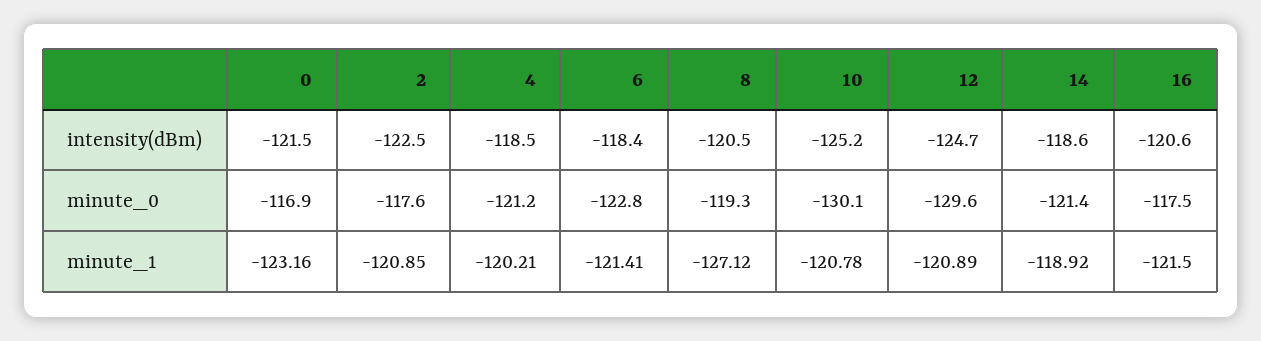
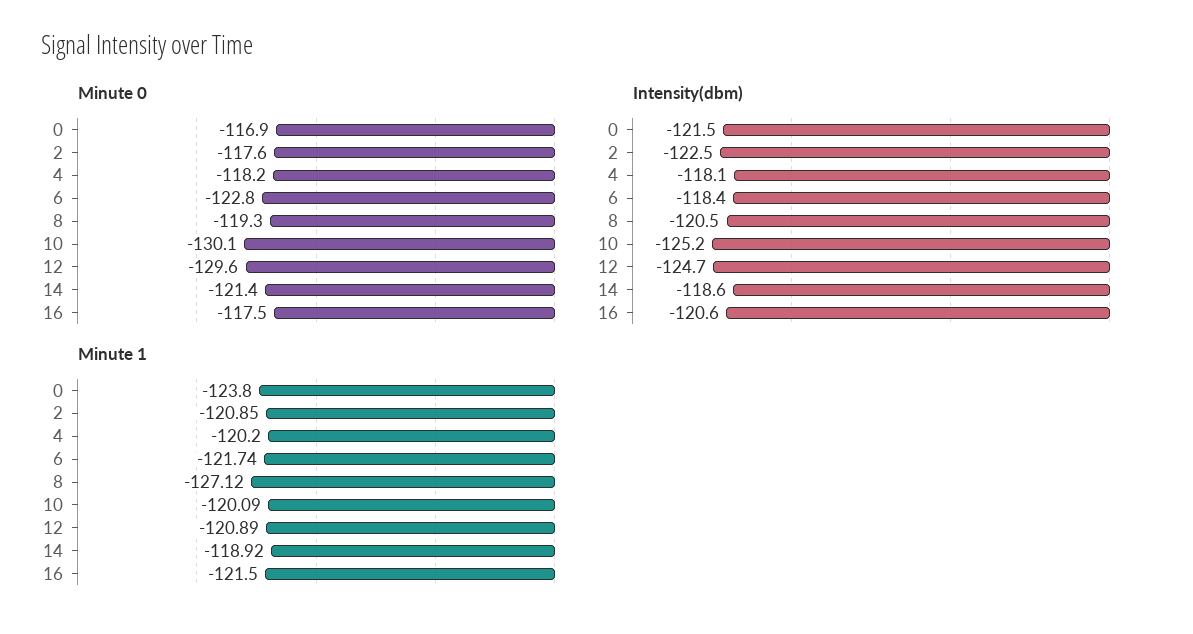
  {
    "intensity(dBm)": {
      "0": -121.5,
      "2": -122.5,
-     "4": -118.5,
+     "4": -118.1,
      "6": -118.4,
      "8": -120.5,
      "10": -125.2,
      "12": -124.7,
      "14": -118.6,
      "16": -120.6
    },
    "minute_0": {
      "0": -116.9,
      "2": -117.6,
-     "4": -121.2,
+     "4": -118.2,
      "6": -122.8,
      "8": -119.3,
      "10": -130.1,
      "12": -129.6,
      "14": -121.4,
      "16": -117.5
    },
    "minute_1": {
-     "0": -123.16,
+     "0": -123.8,
      "2": -120.85,
-     "4": -120.21,
+     "4": -120.2,
-     "6": -121.41,
+     "6": -121.74,
      "8": -127.12,
-     "10": -120.78,
+     "10": -120.09,
      "12": -120.89,
      "14": -118.92,
      "16": -121.5
    }
  }

